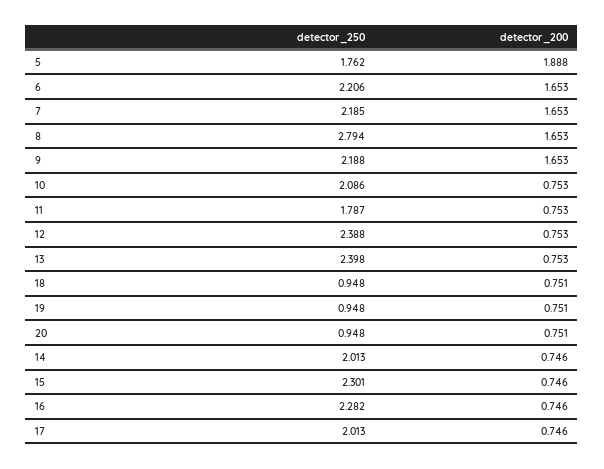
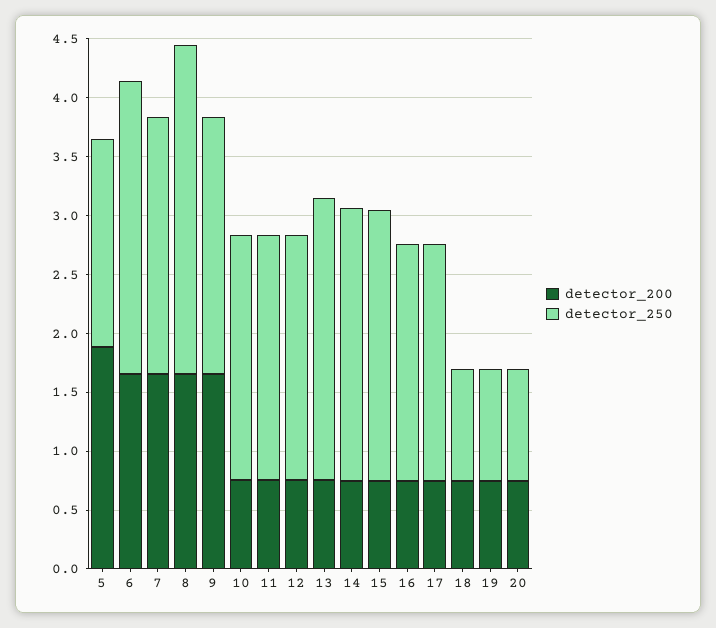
  {
    "detector_250": {
      "5": 1.762,
-     "6": 2.206,
+     "6": 2.5,
      "7": 2.185,
      "8": 2.794,
      "9": 2.188,
      "10": 2.086,
-     "11": 1.787,
+     "11": 2.1,
-     "12": 2.388,
+     "12": 2.1,
      "13": 2.398,
      "18": 0.948,
      "19": 0.948,
      "20": 0.948,
-     "14": 2.013,
+     "14": 2.3,
      "15": 2.301,
-     "16": 2.282,
+     "16": 2,
      "17": 2.013
    },
    "detector_200": {
      "5": 1.888,
      "6": 1.653,
      "7": 1.653,
      "8": 1.653,
      "9": 1.653,
      "10": 0.753,
      "11": 0.753,
      "12": 0.753,
      "13": 0.753,
      "18": 0.751,
      "19": 0.751,
      "20": 0.751,
      "14": 0.746,
      "15": 0.746,
      "16": 0.746,
      "17": 0.746
    }
  }

